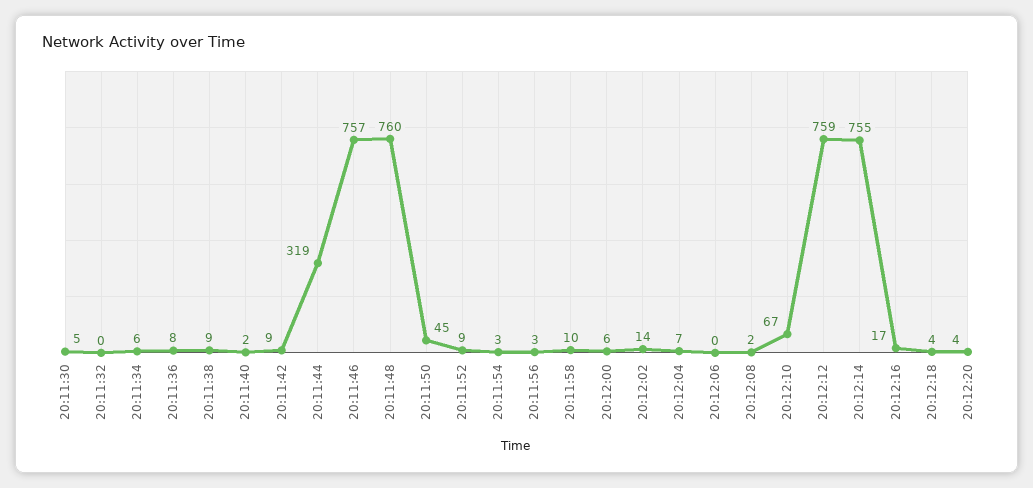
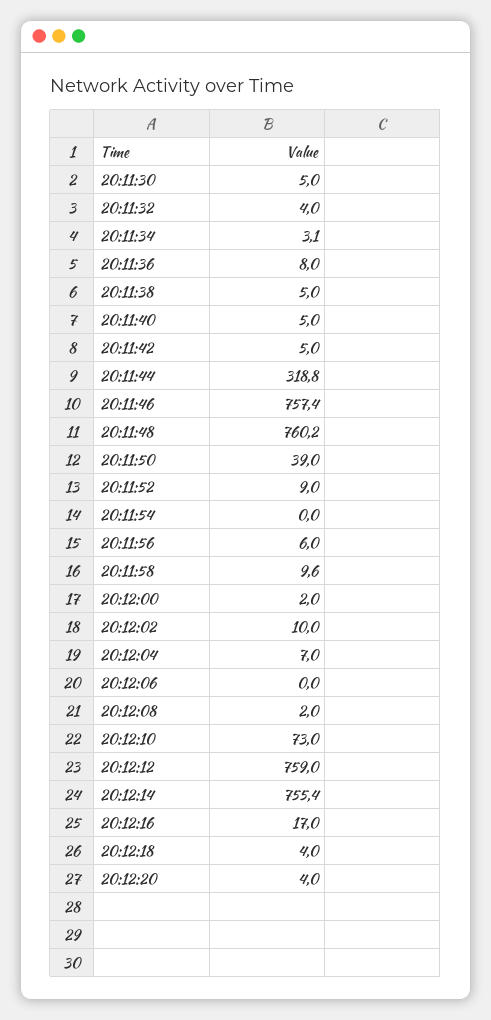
  {
    "20:11:30": 5,
-   "20:11:32": 0,
+   "20:11:32": 4,
-   "20:11:34": 6,
+   "20:11:34": 3.1,
    "20:11:36": 8,
-   "20:11:38": 9,
+   "20:11:38": 5,
-   "20:11:40": 2,
+   "20:11:40": 5,
-   "20:11:42": 9,
+   "20:11:42": 5,
    "20:11:44": 318.8,
    "20:11:46": 757.4,
    "20:11:48": 760.2,
-   "20:11:50": 45,
+   "20:11:50": 39,
    "20:11:52": 9,
-   "20:11:54": 3,
+   "20:11:54": 0,
-   "20:11:56": 3,
+   "20:11:56": 6,
    "20:11:58": 9.6,
-   "20:12:00": 6,
+   "20:12:00": 2,
-   "20:12:02": 14,
+   "20:12:02": 10,
    "20:12:04": 7,
    "20:12:06": 0,
    "20:12:08": 2,
-   "20:12:10": 67,
+   "20:12:10": 73,
    "20:12:12": 759,
    "20:12:14": 755.4,
    "20:12:16": 17,
    "20:12:18": 4,
    "20:12:20": 4
  }

